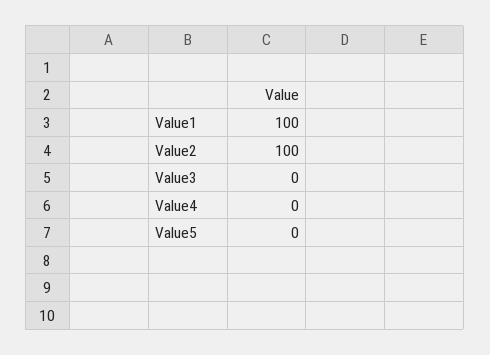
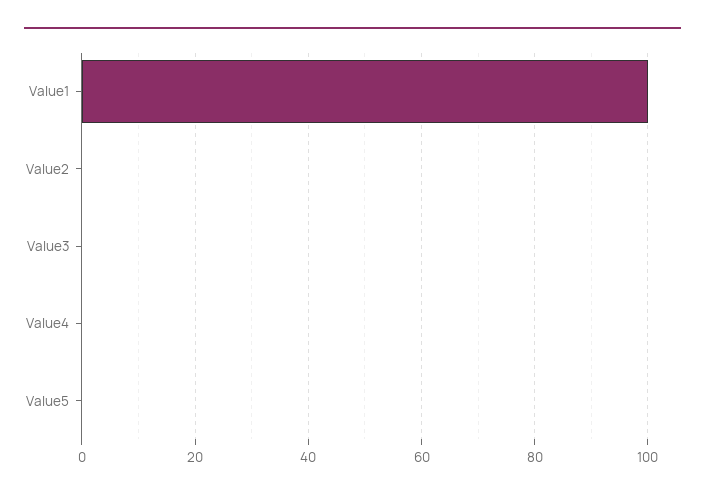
  {
    "Value1": 100,
-   "Value2": 100,
+   "Value2": 0,
    "Value3": 0,
    "Value4": 0,
    "Value5": 0
  }

